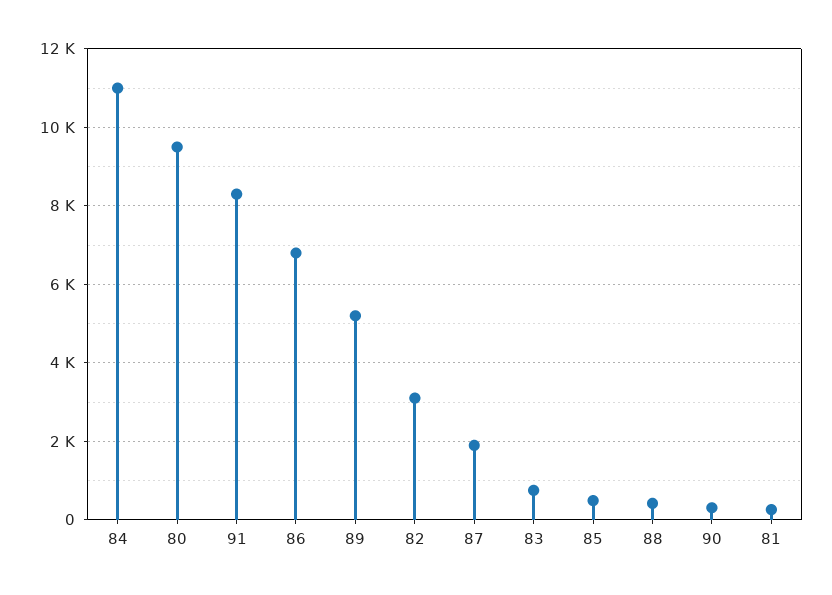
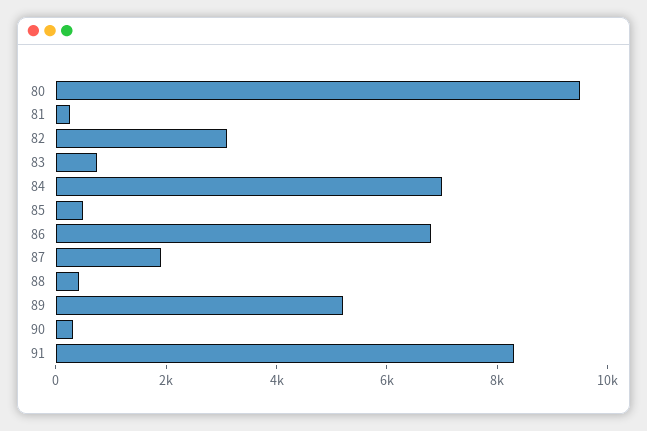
  {
-   "84": 11000,
+   "84": 7000,
    "80": 9600,
    "91": 8400,
    "86": 6800,
    "89": 5200,
    "82": 3200,
    "87": 2000,
    "83": 800,
    "85": 400,
    "88": 400,
    "90": 400,
    "81": 200
  }

